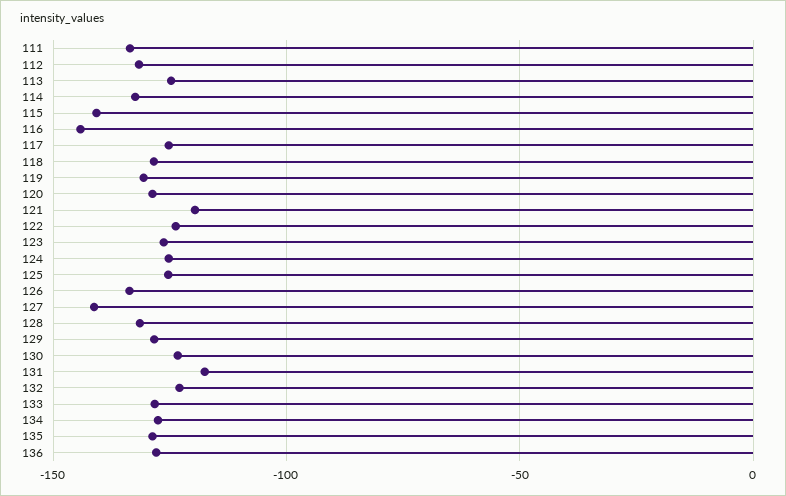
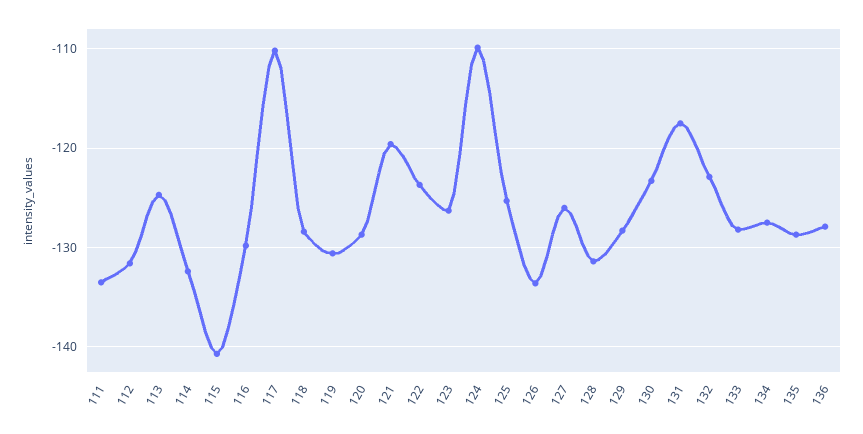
  {
    "111": -134,
    "112": -132,
    "113": -125,
    "114": -132,
    "115": -141,
-   "116": -145,
+   "116": -130,
-   "117": -125,
+   "117": -110,
    "118": -128,
    "119": -131,
    "120": -129,
    "121": -120,
    "122": -124,
    "123": -126,
-   "124": -125,
+   "124": -110,
    "125": -125,
    "126": -134,
-   "127": -140,
+   "127": -126,
    "128": -131,
    "129": -128,
    "130": -123,
    "131": -118,
    "132": -123,
    "133": -128,
    "134": -128,
    "135": -129,
    "136": -128
  }

